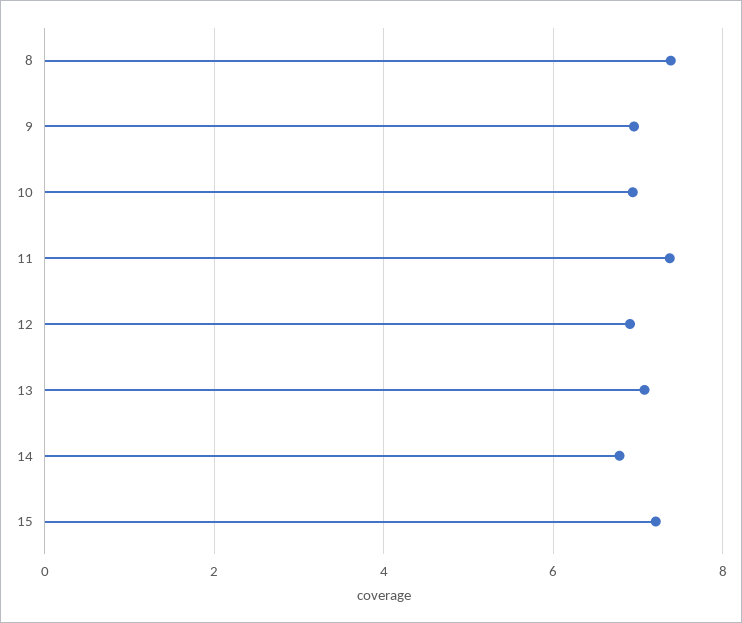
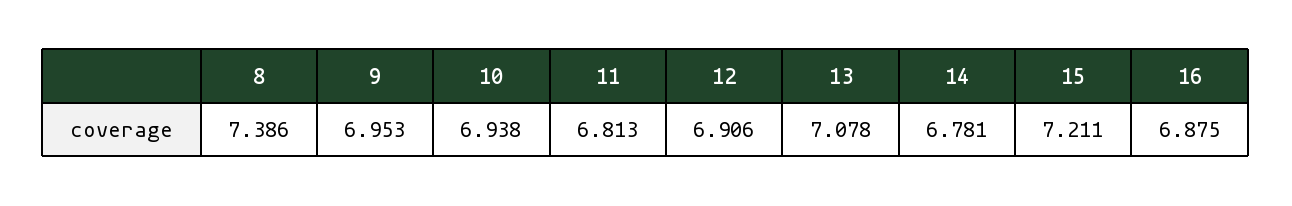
  {
    "8": 7.386,
    "9": 6.953,
    "10": 6.938,
-   "11": 7.4,
+   "11": 6.813,
    "12": 6.906,
    "13": 7.078,
    "14": 6.781,
-   "15": 7.211
+   "15": 7.211,
+   "16": 6.875
  }

